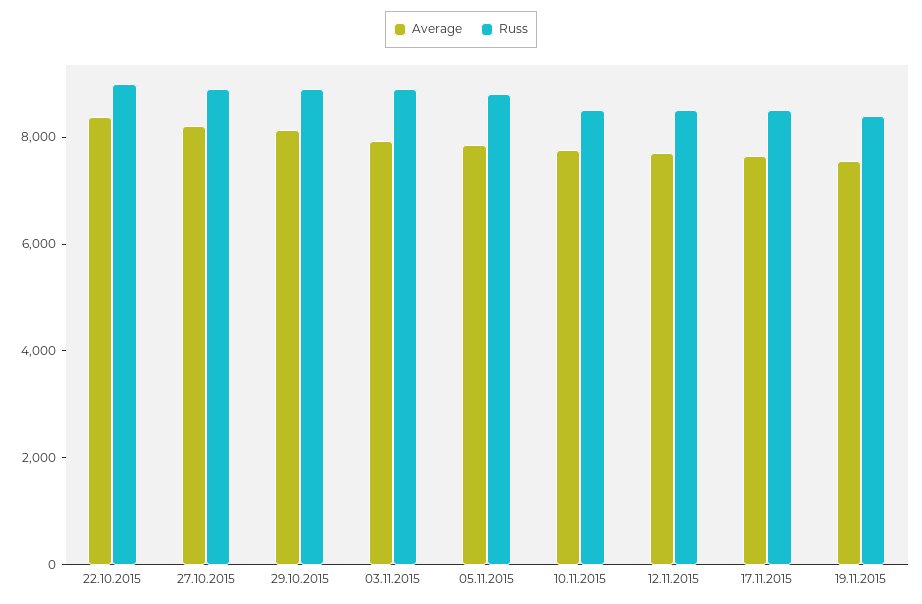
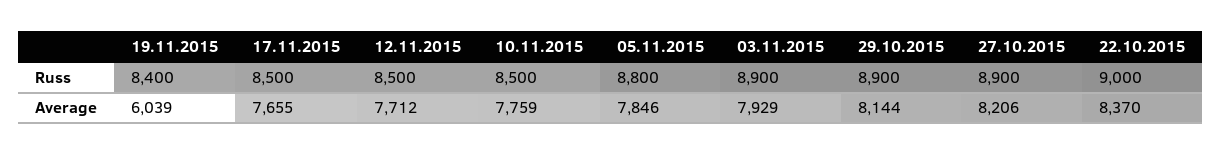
  {
    "Average": {
      "22.10.2015": 8370,
      "27.10.2015": 8206,
      "29.10.2015": 8144,
      "03.11.2015": 7929,
      "05.11.2015": 7846,
      "10.11.2015": 7759,
      "12.11.2015": 7712,
      "17.11.2015": 7655,
-     "19.11.2015": 7500
+     "19.11.2015": 6039
    },
    "Russ": {
      "22.10.2015": 9000,
      "27.10.2015": 8900,
      "29.10.2015": 8900,
      "03.11.2015": 8900,
      "05.11.2015": 8800,
      "10.11.2015": 8500,
      "12.11.2015": 8500,
      "17.11.2015": 8500,
      "19.11.2015": 8400
    }
  }

